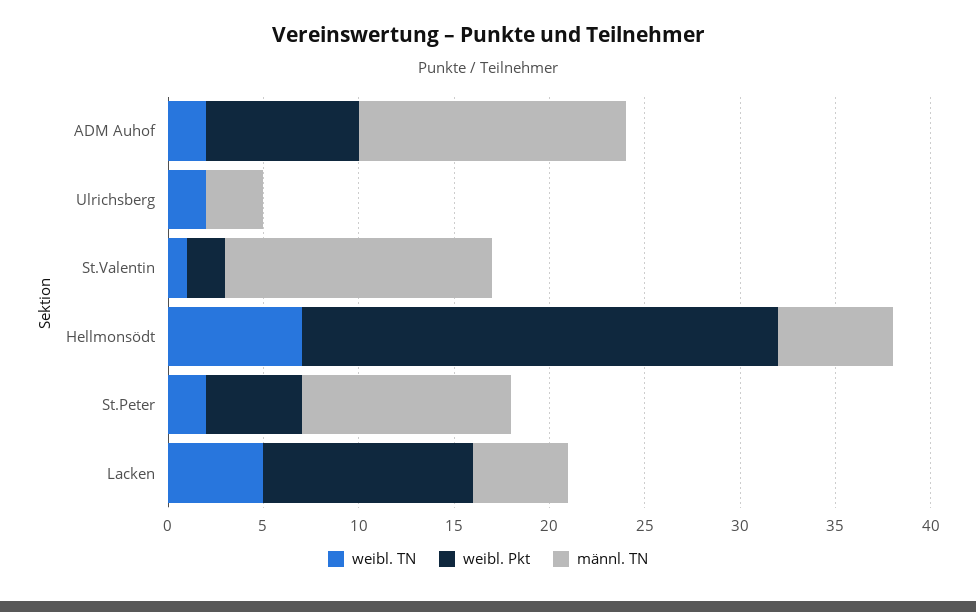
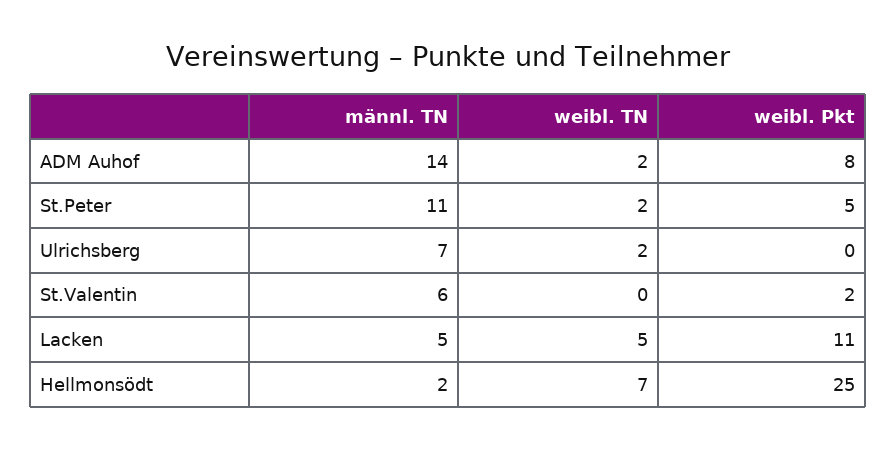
  {
    "weibl. TN": {
      "ADM Auhof": 2,
      "Ulrichsberg": 2,
-     "St.Valentin": 1,
+     "St.Valentin": 0,
      "Hellmonsödt": 7,
      "St.Peter": 2,
      "Lacken": 5
    },
    "weibl. Pkt": {
      "ADM Auhof": 8,
      "Ulrichsberg": 0,
      "St.Valentin": 2,
      "Hellmonsödt": 25,
      "St.Peter": 5,
      "Lacken": 11
    },
    "männl. TN": {
      "ADM Auhof": 14,
-     "Ulrichsberg": 3,
+     "Ulrichsberg": 7,
-     "St.Valentin": 14,
+     "St.Valentin": 6,
-     "Hellmonsödt": 6,
+     "Hellmonsödt": 2,
      "St.Peter": 11,
      "Lacken": 5
    }
  }

